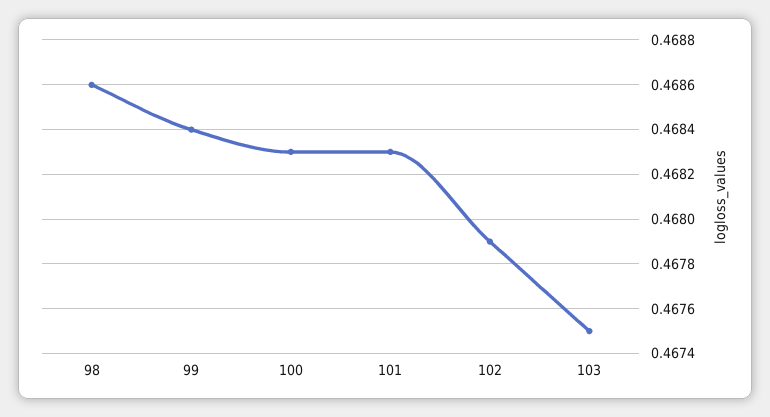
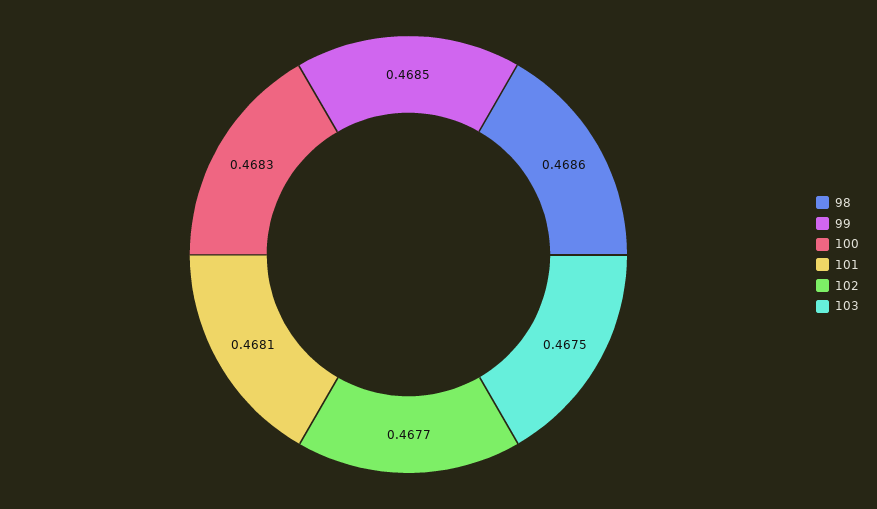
  {
    "98": 0.4686,
-   "99": 0.4684,
+   "99": 0.4685,
    "100": 0.4683,
-   "101": 0.4683,
+   "101": 0.4681,
-   "102": 0.4679,
+   "102": 0.4677,
    "103": 0.4675
  }

